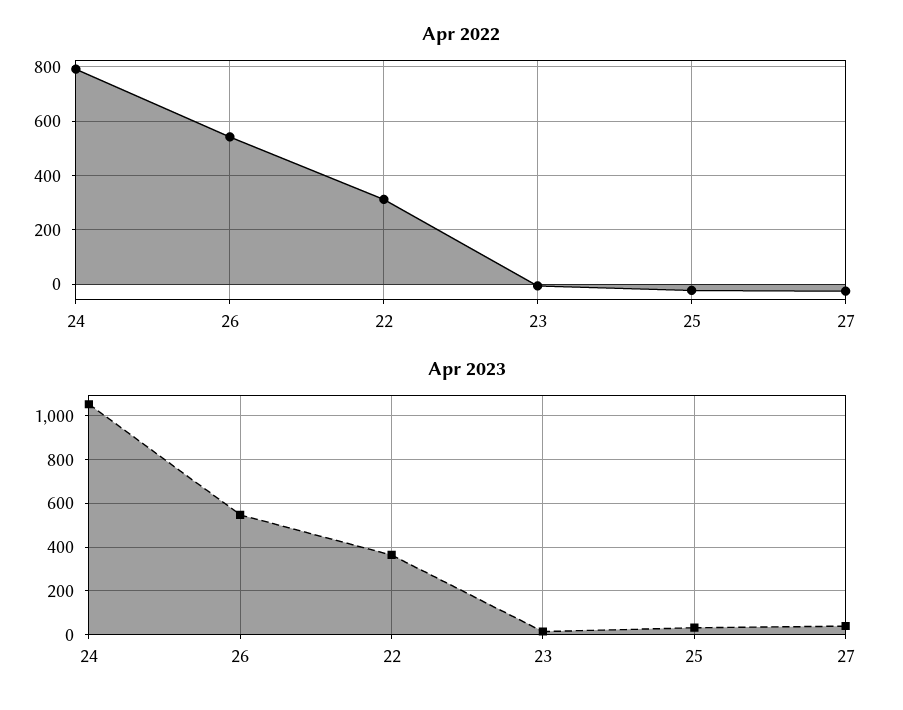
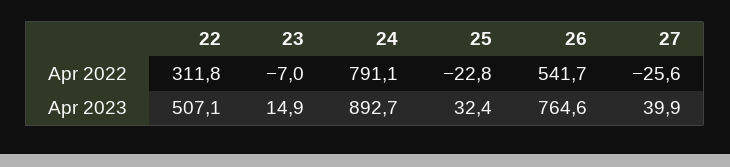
  {
    "Apr 2022": {
      "24": 791.1,
      "26": 541.7,
      "22": 311.8,
      "23": -7,
      "25": -22.8,
      "27": -25.6
    },
    "Apr 2023": {
-     "24": 1050,
+     "24": 892.7,
-     "26": 550,
+     "26": 764.6,
-     "22": 350,
+     "22": 507.1,
      "23": 14.9,
      "25": 32.4,
      "27": 39.9
    }
  }

